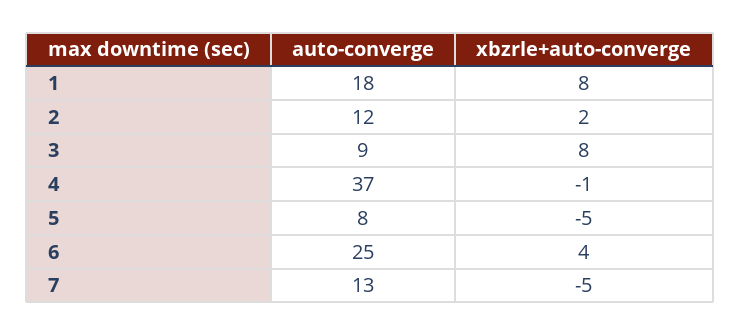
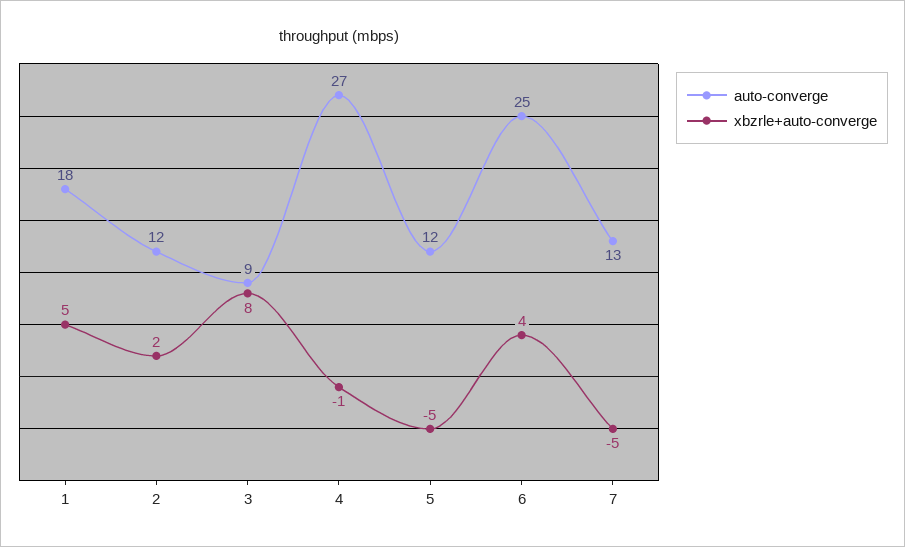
  {
    "auto-converge": {
      "1": 18,
      "2": 12,
      "3": 9,
-     "4": 37,
+     "4": 27,
-     "5": 8,
+     "5": 12,
      "6": 25,
      "7": 13
    },
    "xbzrle+auto-converge": {
-     "1": 8,
+     "1": 5,
      "2": 2,
      "3": 8,
      "4": -1,
      "5": -5,
      "6": 4,
      "7": -5
    }
  }

